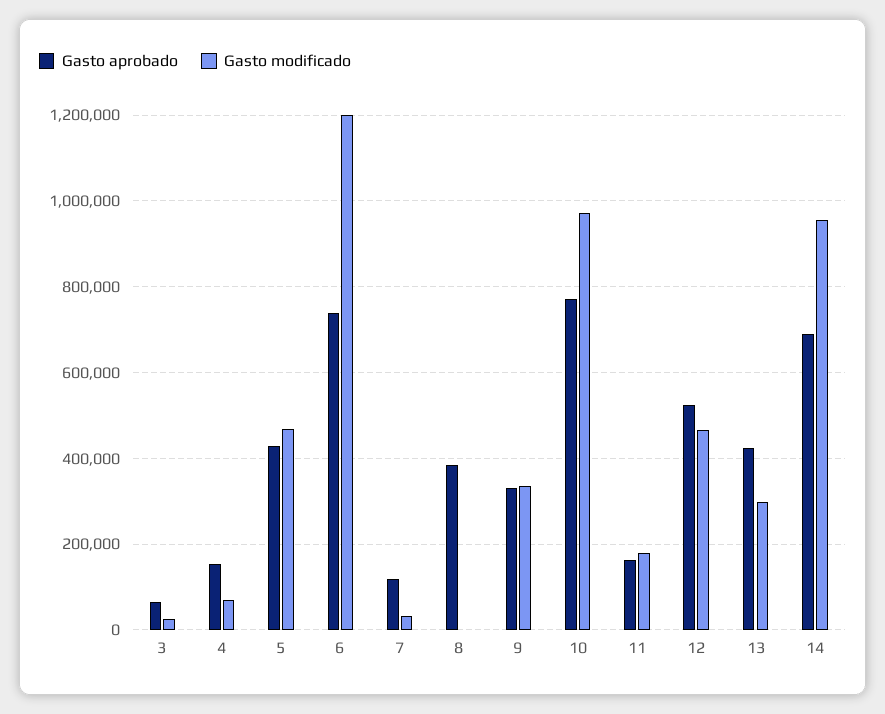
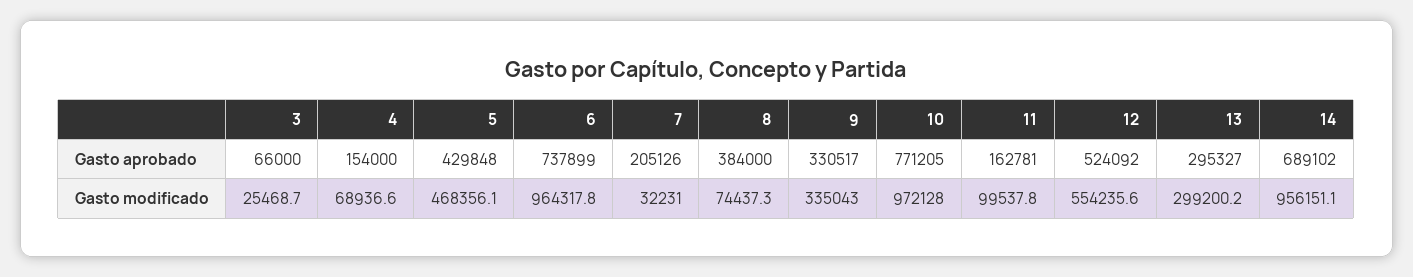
  {
    "Gasto aprobado": {
      "3": 66000,
      "4": 154000,
      "5": 429848,
      "6": 737899,
-     "7": 120000,
+     "7": 205126,
      "8": 384000,
      "9": 330517,
      "10": 771205,
      "11": 162781,
      "12": 524092,
-     "13": 420000,
+     "13": 295327,
      "14": 689102
    },
    "Gasto modificado": {
      "3": 25468.7,
      "4": 68936.6,
      "5": 468356.1,
-     "6": 1200000,
+     "6": 964317.8,
      "7": 32231,
-     "8": 0,
+     "8": 74437.3,
      "9": 335043,
      "10": 972128,
-     "11": 180000,
+     "11": 99537.8,
-     "12": 460000,
+     "12": 554235.6,
      "13": 299200.2,
      "14": 956151.1
    }
  }

